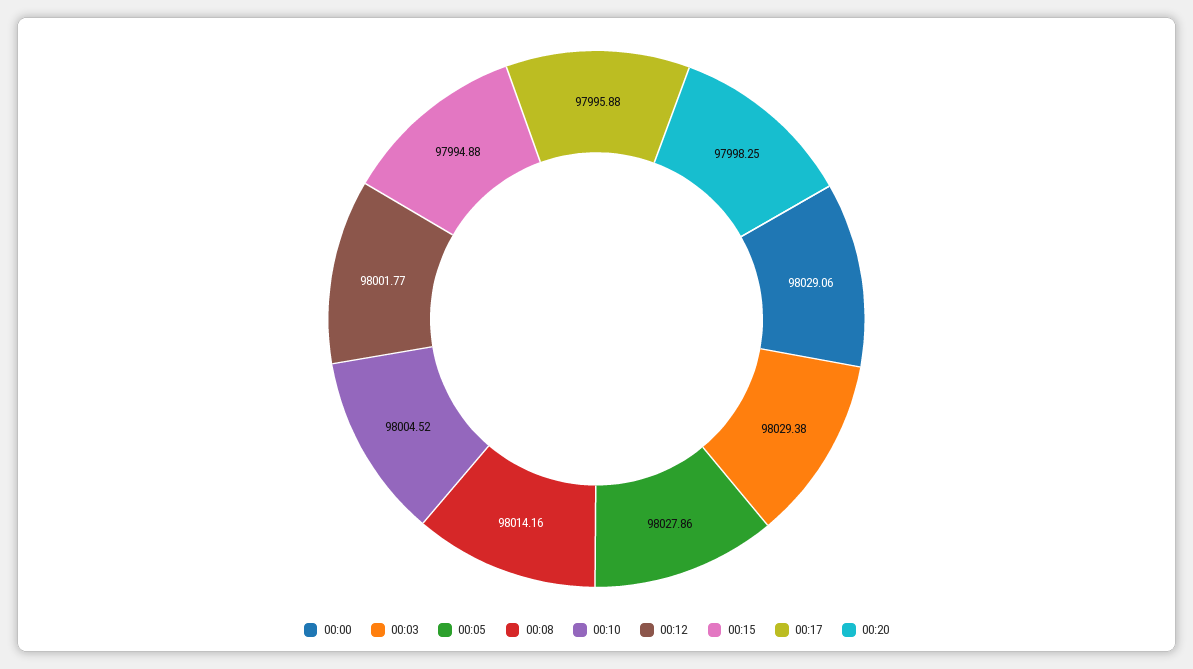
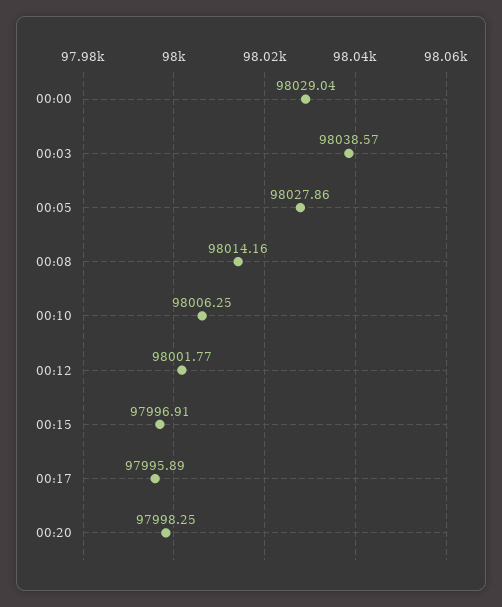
  {
-   "00:00": 98029.06,
+   "00:00": 98029.04,
-   "00:03": 98029.38,
+   "00:03": 98038.57,
    "00:05": 98027.86,
    "00:08": 98014.16,
-   "00:10": 98004.52,
+   "00:10": 98006.25,
    "00:12": 98001.77,
-   "00:15": 97994.88,
+   "00:15": 97996.91,
-   "00:17": 97995.88,
+   "00:17": 97995.89,
    "00:20": 97998.25
  }

